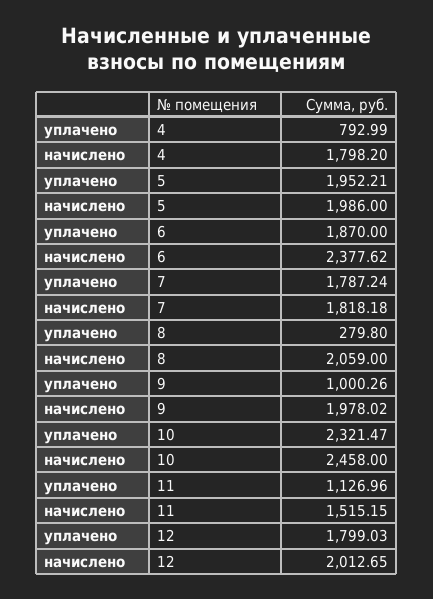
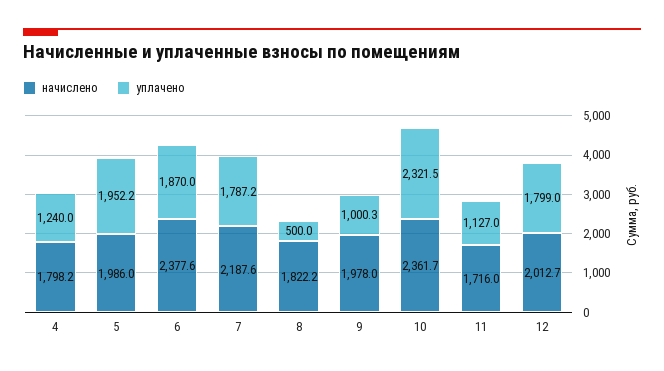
  {
    "уплачено": {
-     "4": 792.99,
+     "4": 1240,
      "5": 1952.21,
      "6": 1870,
      "7": 1787.24,
-     "8": 279.8,
+     "8": 500,
      "9": 1000.26,
      "10": 2321.47,
      "11": 1126.96,
      "12": 1799.03
    },
    "начислено": {
      "4": 1798.2,
      "5": 1986,
      "6": 2377.62,
-     "7": 1818.18,
+     "7": 2187.6,
-     "8": 2059,
+     "8": 1822.2,
      "9": 1978.02,
-     "10": 2458,
+     "10": 2361.7,
-     "11": 1515.15,
+     "11": 1716,
      "12": 2012.65
    }
  }

